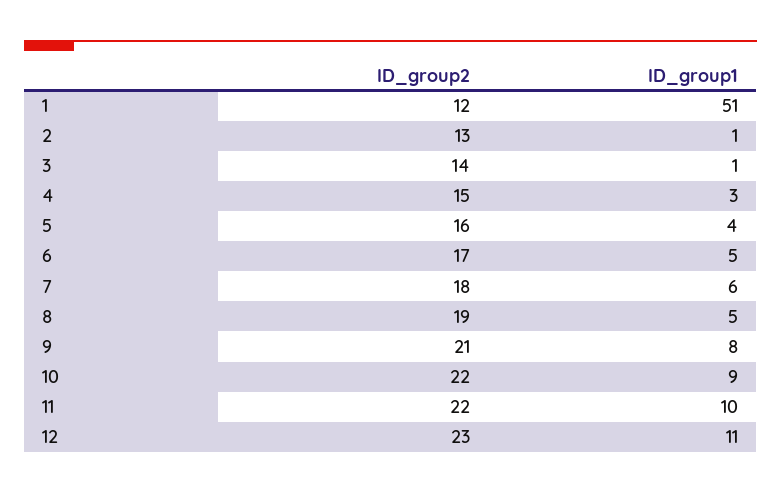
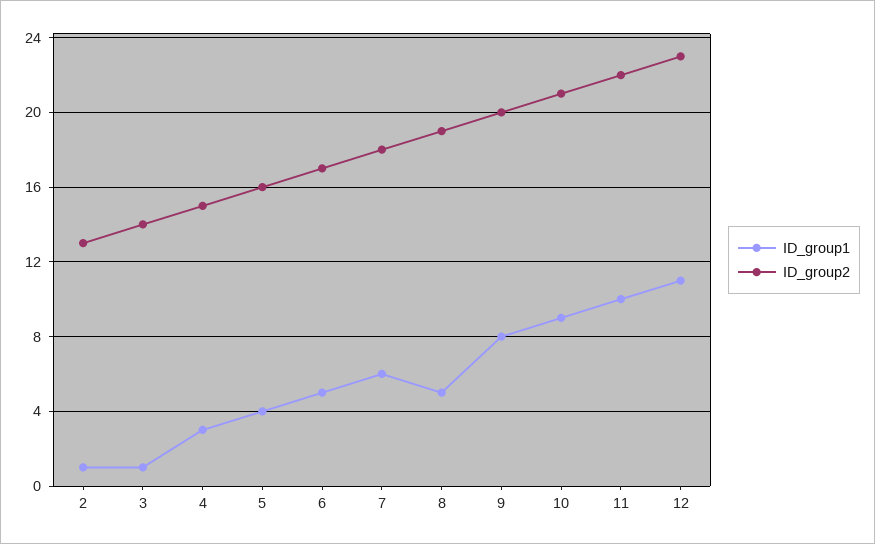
  {
    "ID_group2": {
-     "1": 12,
      "2": 13,
      "3": 14,
      "4": 15,
      "5": 16,
      "6": 17,
      "7": 18,
      "8": 19,
-     "9": 21,
+     "9": 20,
-     "10": 22,
+     "10": 21,
      "11": 22,
      "12": 23
    },
    "ID_group1": {
-     "1": 51,
      "2": 1,
      "3": 1,
      "4": 3,
      "5": 4,
      "6": 5,
      "7": 6,
      "8": 5,
      "9": 8,
      "10": 9,
      "11": 10,
      "12": 11
    }
  }

